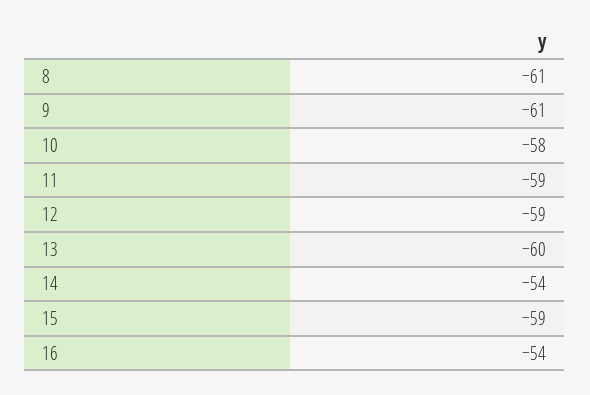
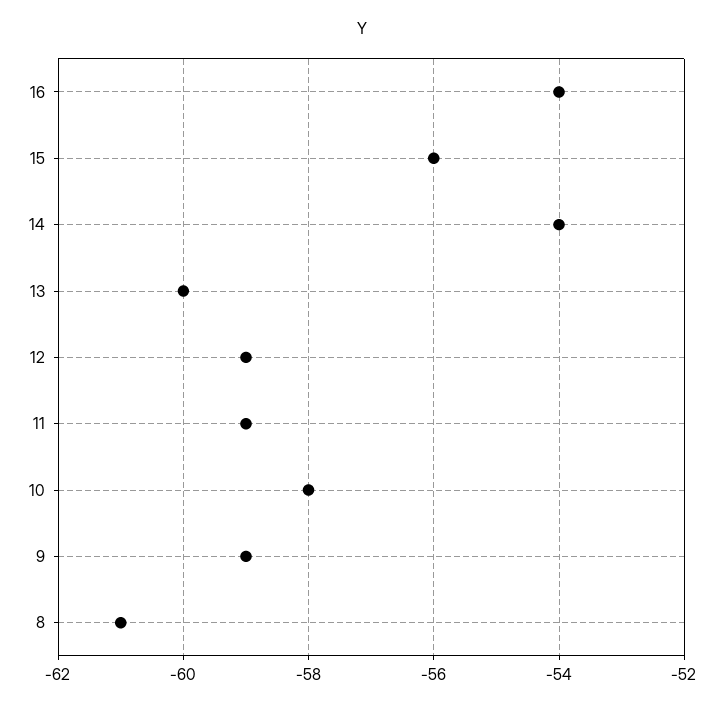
  {
    "8": -61,
-   "9": -61,
+   "9": -59,
    "10": -58,
    "11": -59,
    "12": -59,
    "13": -60,
    "14": -54,
-   "15": -59,
+   "15": -56,
    "16": -54
  }

